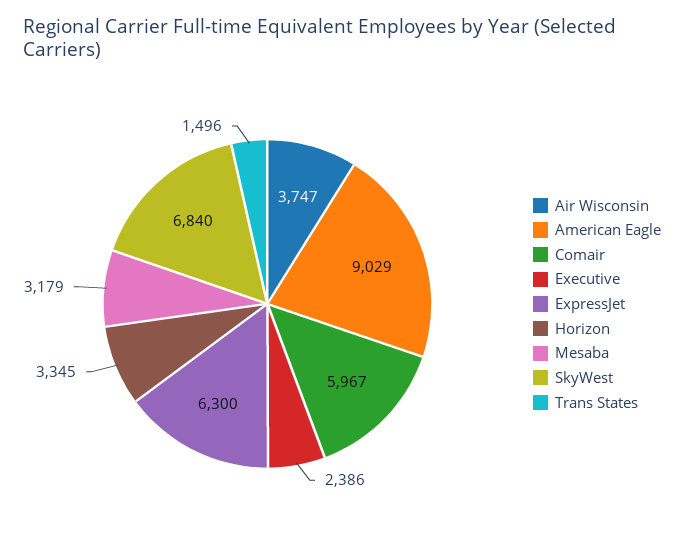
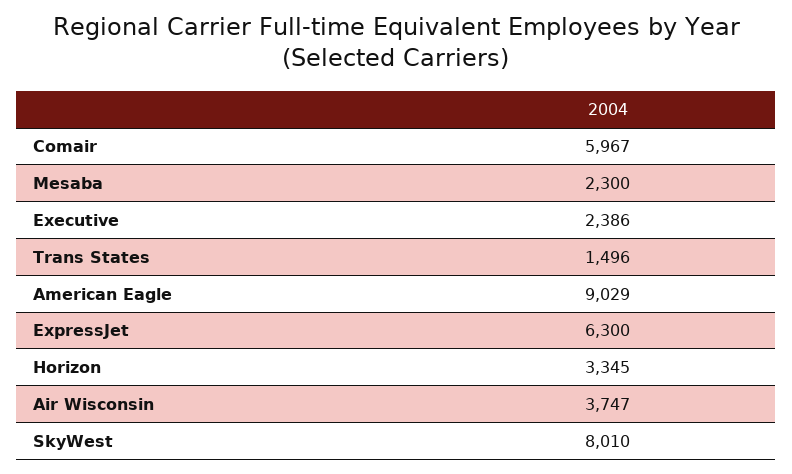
  {
    "Air Wisconsin": 3747,
    "American Eagle": 9029,
    "Comair": 5967,
    "Executive": 2386,
    "ExpressJet": 6300,
    "Horizon": 3345,
-   "Mesaba": 3179,
+   "Mesaba": 2300,
-   "SkyWest": 6840,
+   "SkyWest": 8010,
    "Trans States": 1496
  }

